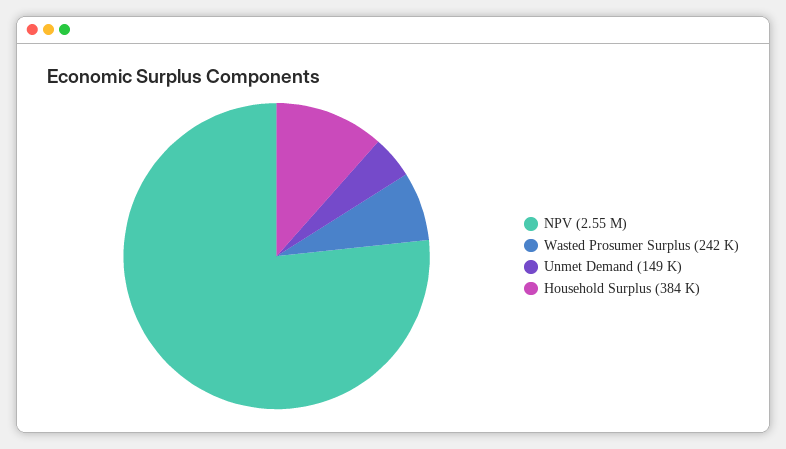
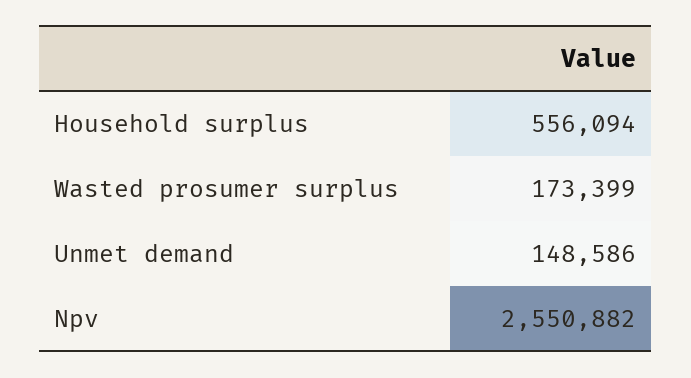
  {
    "NPV": 2550882,
-   "Wasted Prosumer Surplus": 242000,
+   "Wasted Prosumer Surplus": 173399,
    "Unmet Demand": 148586,
-   "Household Surplus": 384000
+   "Household Surplus": 556094
  }

